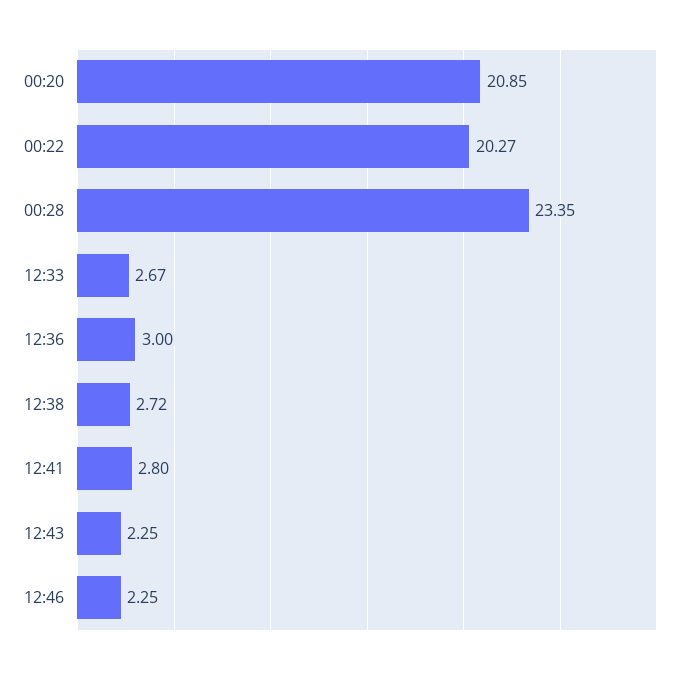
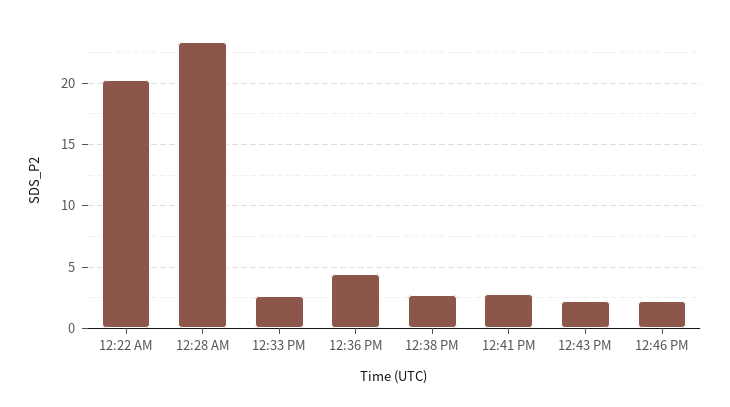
  {
-   "00:20": 20.85,
    "00:22": 20.27,
    "00:28": 23.35,
    "12:33": 2.67,
-   "12:36": 3,
+   "12:36": 4.5,
    "12:38": 2.72,
    "12:41": 2.8,
    "12:43": 2.25,
    "12:46": 2.25
  }

